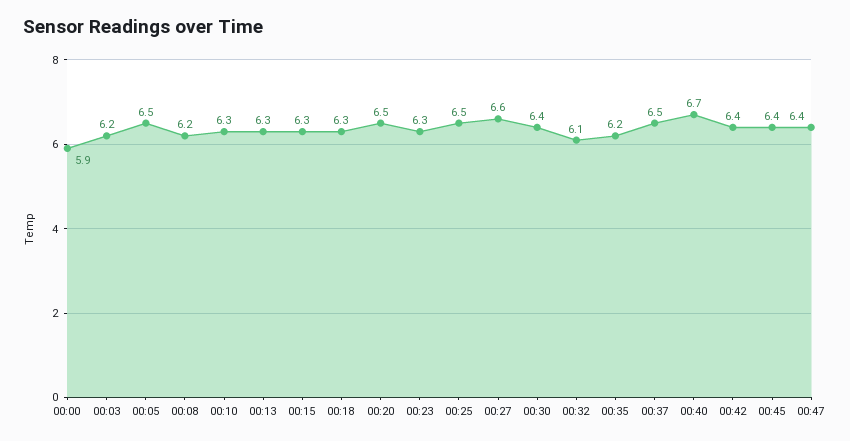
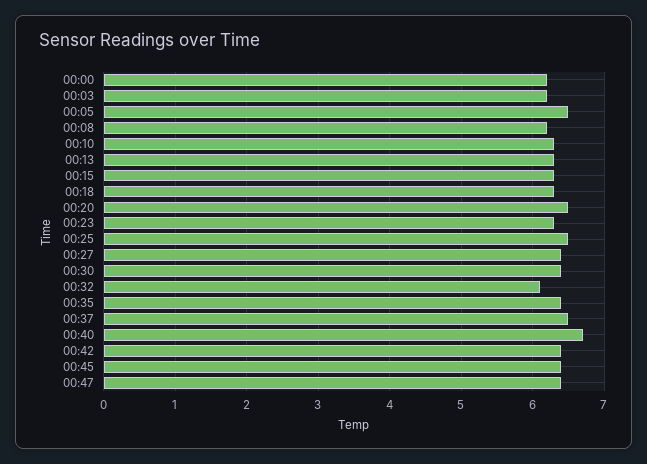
  {
-   "00:00": 5.9,
+   "00:00": 6.2,
    "00:03": 6.2,
    "00:05": 6.5,
    "00:08": 6.2,
    "00:10": 6.3,
    "00:13": 6.3,
    "00:15": 6.3,
    "00:18": 6.3,
    "00:20": 6.5,
    "00:23": 6.3,
    "00:25": 6.5,
-   "00:27": 6.6,
+   "00:27": 6.4,
    "00:30": 6.4,
    "00:32": 6.1,
-   "00:35": 6.2,
+   "00:35": 6.4,
    "00:37": 6.5,
    "00:40": 6.7,
    "00:42": 6.4,
    "00:45": 6.4,
    "00:47": 6.4
  }

